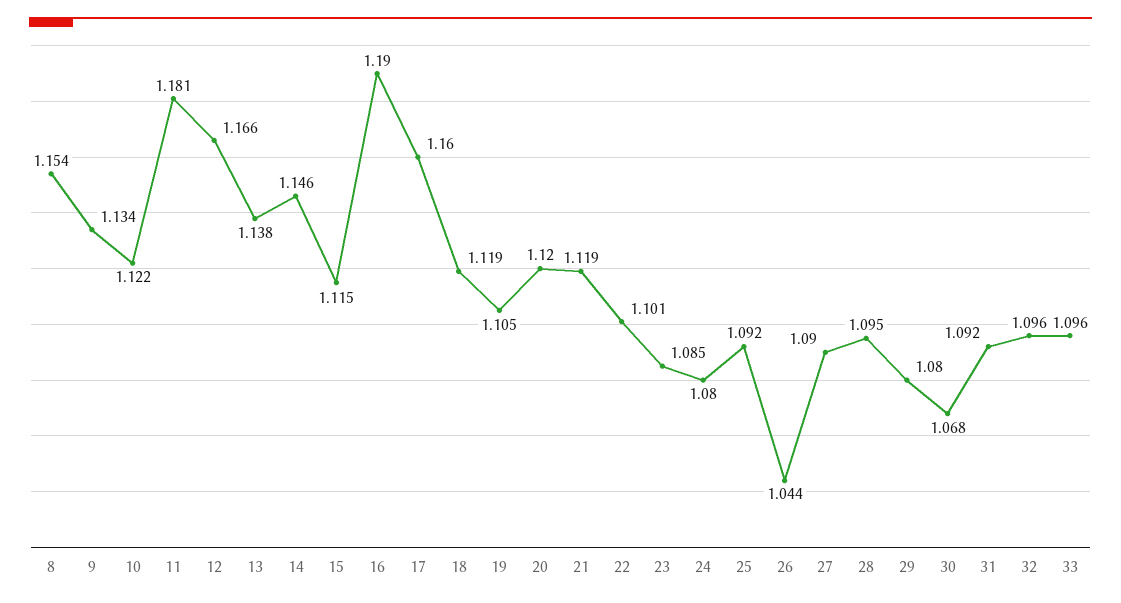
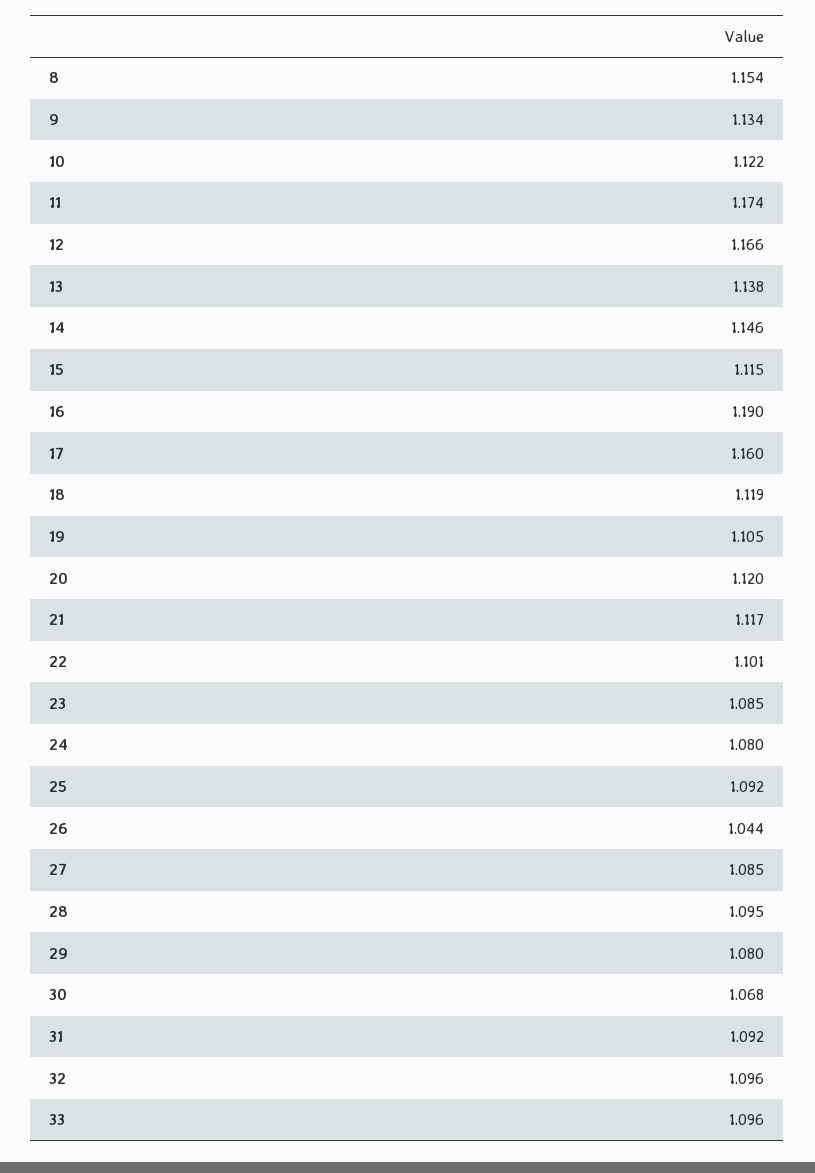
  {
    "8": 1.154,
    "9": 1.134,
    "10": 1.122,
-   "11": 1.181,
+   "11": 1.174,
    "12": 1.166,
    "13": 1.138,
    "14": 1.146,
    "15": 1.115,
    "16": 1.19,
    "17": 1.16,
    "18": 1.119,
    "19": 1.105,
    "20": 1.12,
-   "21": 1.119,
+   "21": 1.117,
    "22": 1.101,
    "23": 1.085,
    "24": 1.08,
    "25": 1.092,
    "26": 1.044,
-   "27": 1.09,
+   "27": 1.085,
    "28": 1.095,
    "29": 1.08,
    "30": 1.068,
    "31": 1.092,
    "32": 1.096,
    "33": 1.096
  }

